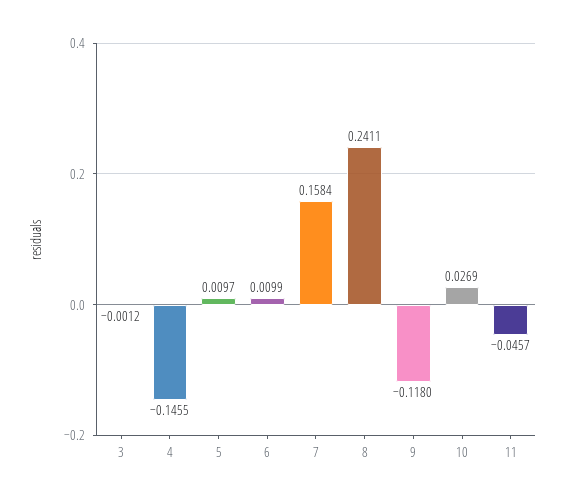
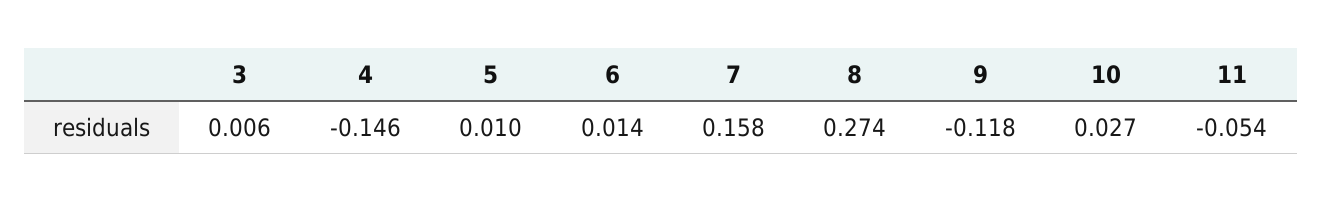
  {
-   "3": -0.0012,
+   "3": 0.006,
    "4": -0.1455,
    "5": 0.0097,
-   "6": 0.0099,
+   "6": 0.014,
    "7": 0.1584,
-   "8": 0.2411,
+   "8": 0.274,
    "9": -0.118,
    "10": 0.0269,
-   "11": -0.0457
+   "11": -0.054
  }

